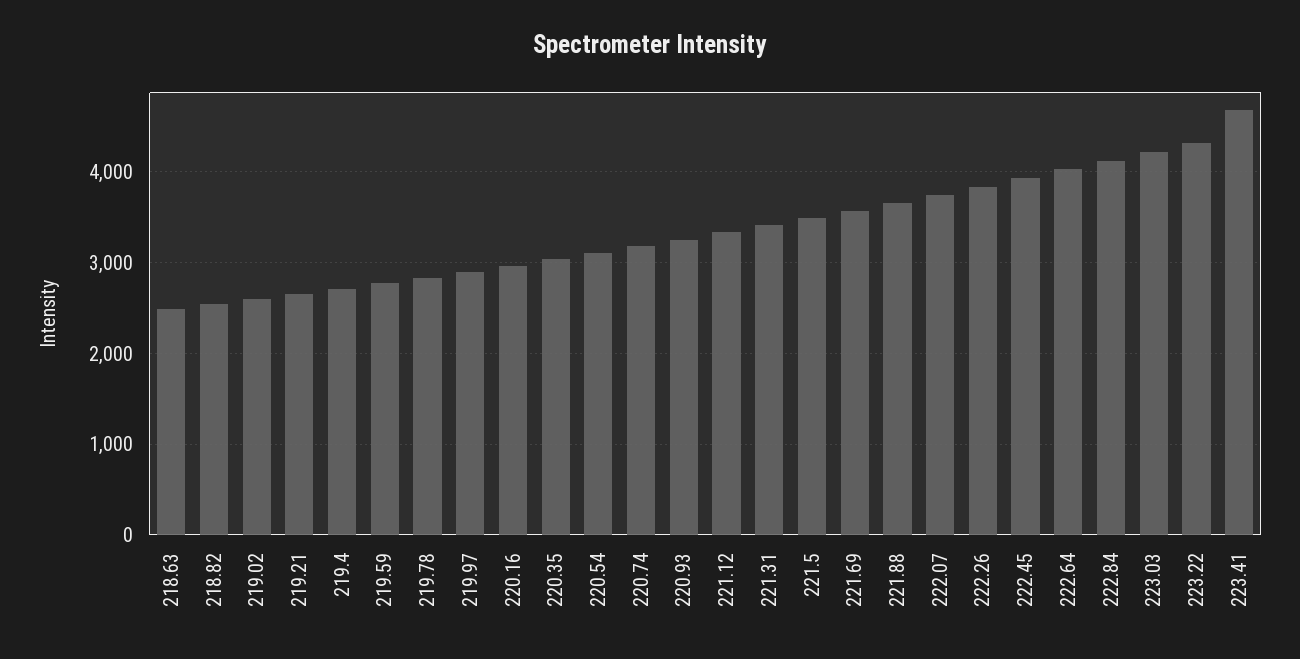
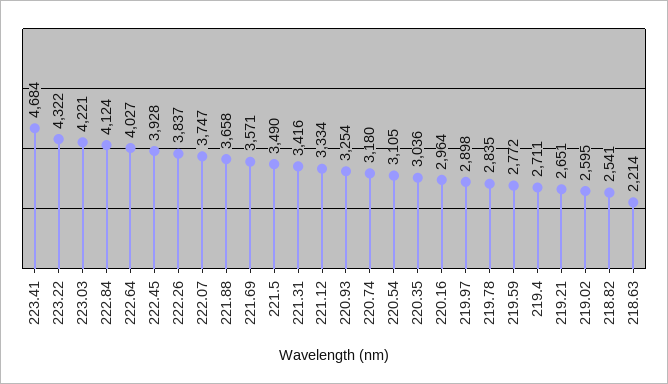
  {
-   "218.63": 2500,
+   "218.63": 2214,
    "218.82": 2541,
    "219.02": 2595,
    "219.21": 2651,
    "219.4": 2711,
    "219.59": 2772,
    "219.78": 2835,
    "219.97": 2898,
    "220.16": 2964,
    "220.35": 3036,
    "220.54": 3105,
    "220.74": 3180,
    "220.93": 3254,
    "221.12": 3334,
    "221.31": 3416,
    "221.5": 3490,
    "221.69": 3571,
    "221.88": 3658,
    "222.07": 3747,
    "222.26": 3837,
    "222.45": 3928,
    "222.64": 4027,
    "222.84": 4124,
    "223.03": 4221,
    "223.22": 4322,
    "223.41": 4684
  }

